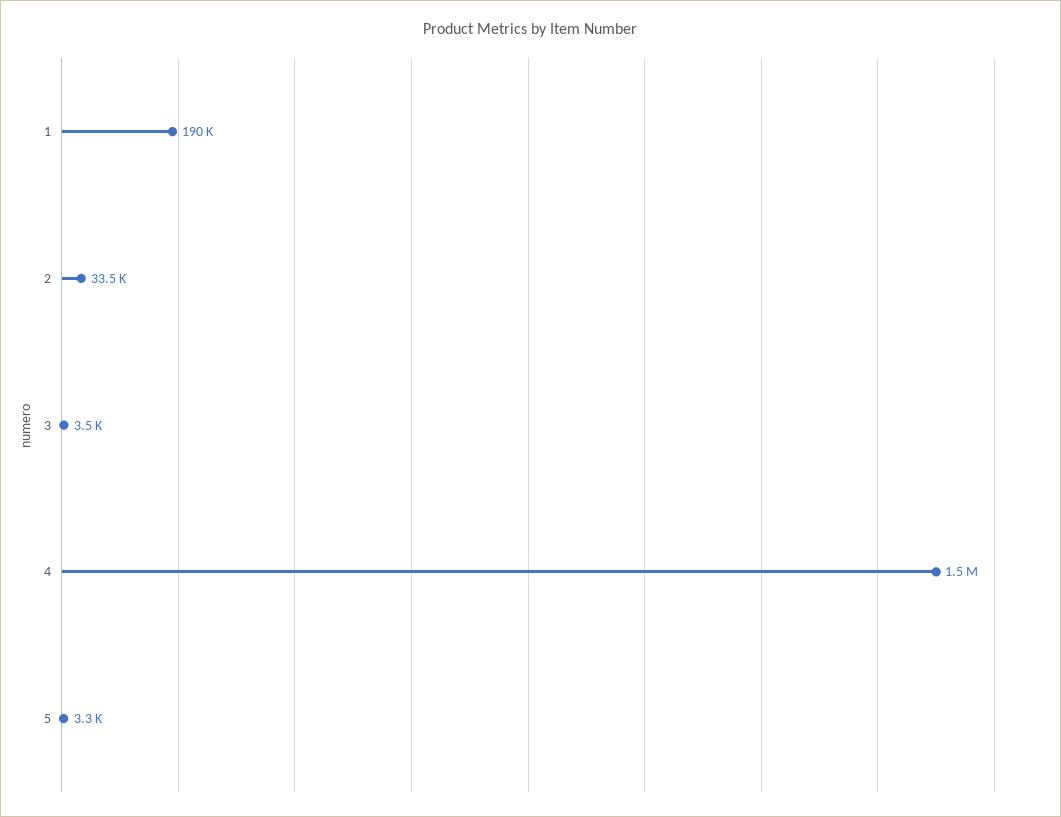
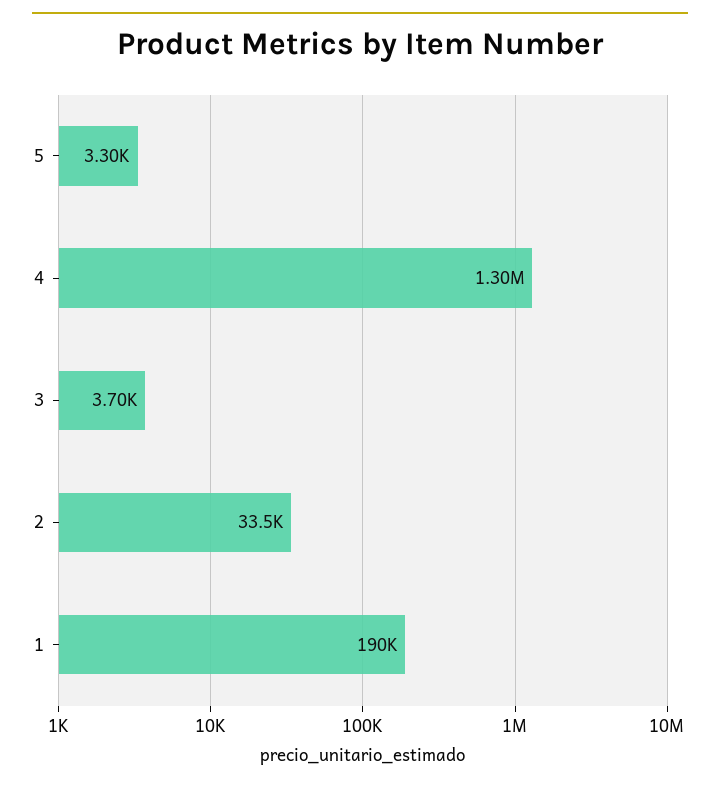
  {
    "1": 190000,
    "2": 33500,
-   "3": 3500,
+   "3": 3700,
-   "4": 1500000,
+   "4": 1300000,
    "5": 3300
  }

